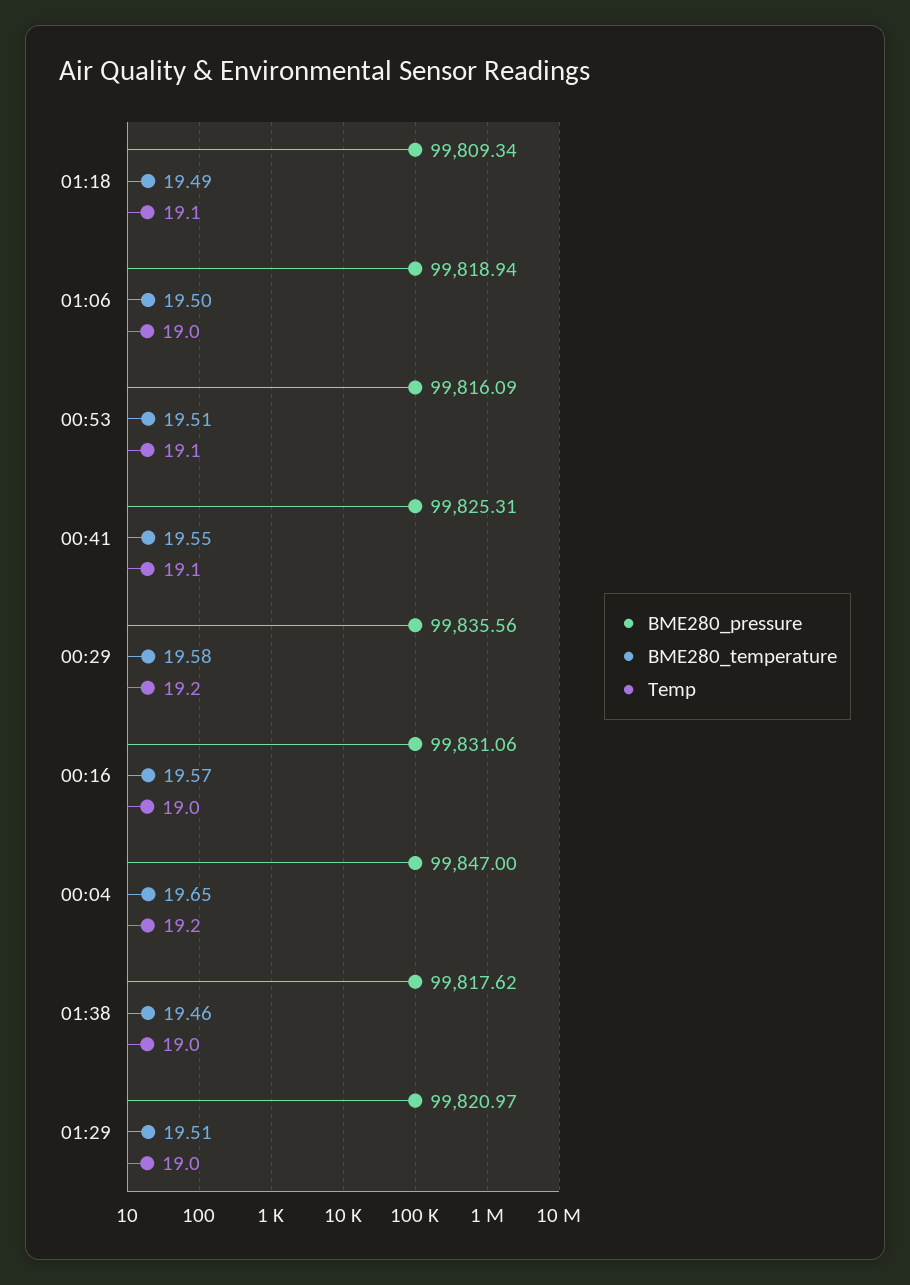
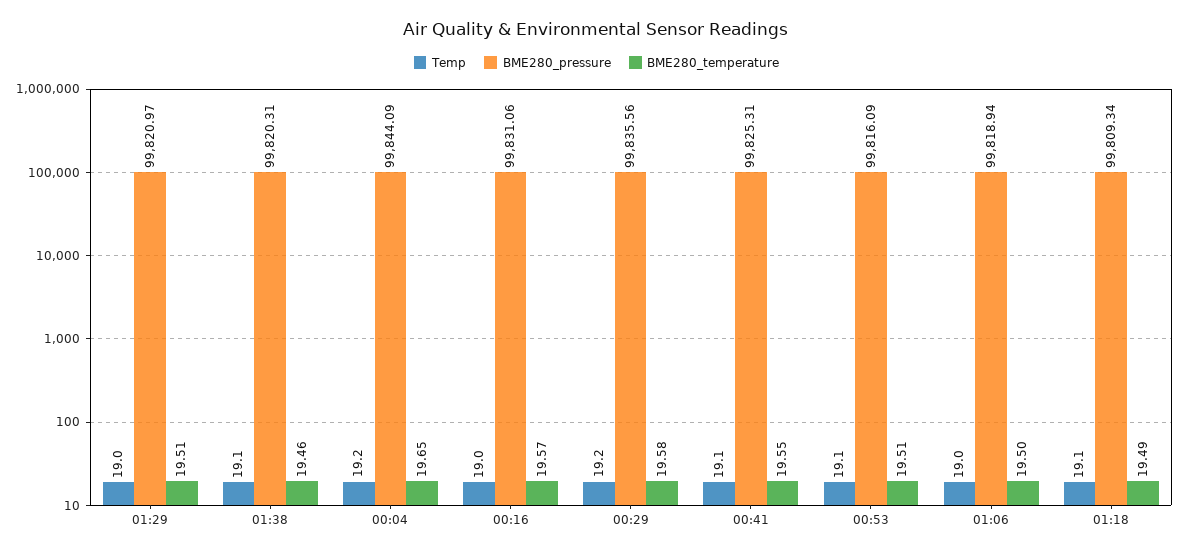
  {
    "BME280_pressure": {
      "01:18": 99809.34,
      "01:06": 99818.94,
      "00:53": 99816.09,
      "00:41": 99825.31,
      "00:29": 99835.56,
      "00:16": 99831.06,
-     "00:04": 99847,
+     "00:04": 99844.09,
-     "01:38": 99817.62,
+     "01:38": 99820.31,
      "01:29": 99820.97
    },
    "BME280_temperature": {
      "01:18": 19.49,
      "01:06": 19.5,
      "00:53": 19.51,
      "00:41": 19.55,
      "00:29": 19.58,
      "00:16": 19.57,
      "00:04": 19.65,
      "01:38": 19.46,
      "01:29": 19.51
    },
    "Temp": {
      "01:18": 19.1,
      "01:06": 19,
      "00:53": 19.1,
      "00:41": 19.1,
      "00:29": 19.2,
      "00:16": 19,
      "00:04": 19.2,
-     "01:38": 19,
+     "01:38": 19.1,
      "01:29": 19
    }
  }

